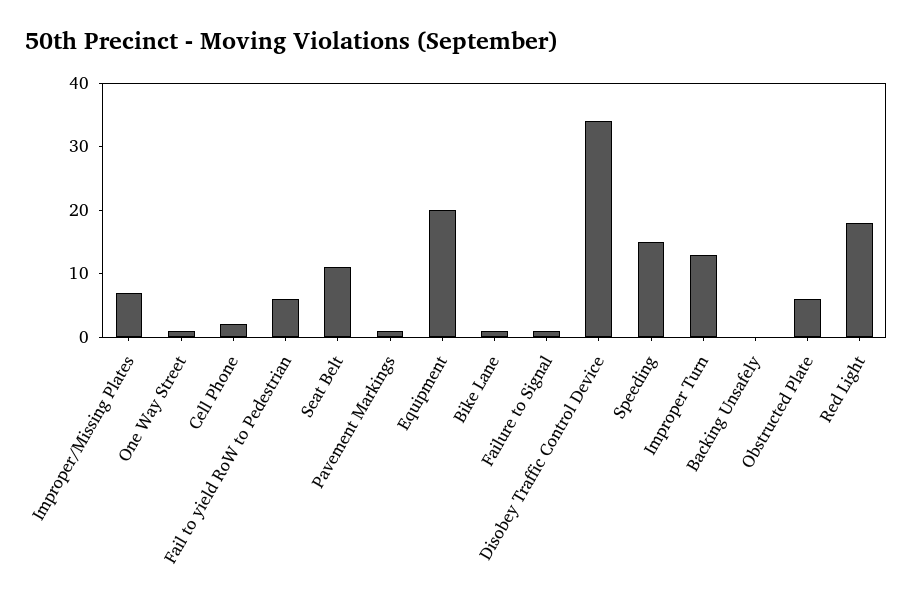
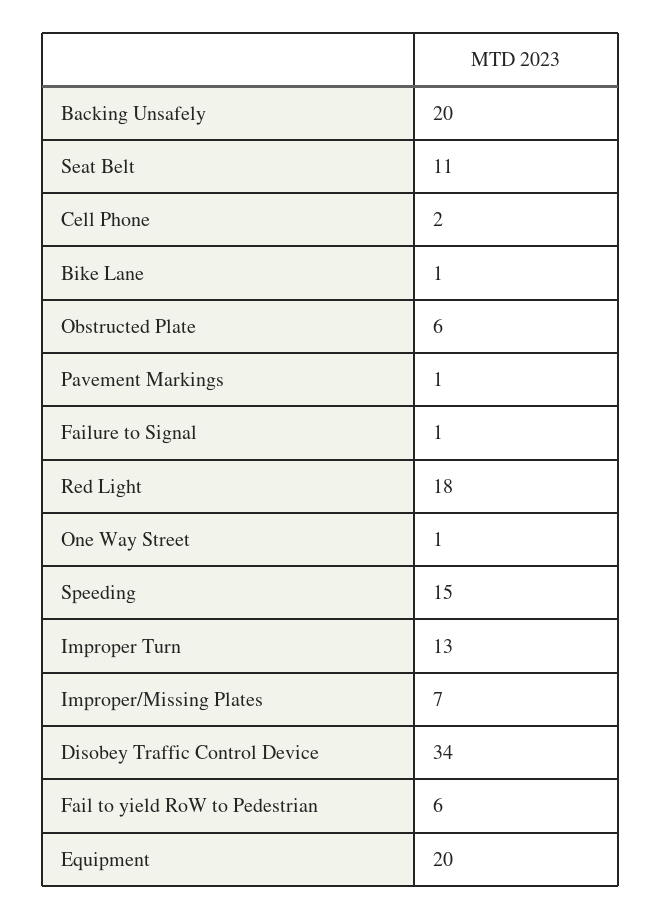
  {
    "Improper/Missing Plates": 7,
    "One Way Street": 1,
    "Cell Phone": 2,
    "Fail to yield RoW to Pedestrian": 6,
    "Seat Belt": 11,
    "Pavement Markings": 1,
    "Equipment": 20,
    "Bike Lane": 1,
    "Failure to Signal": 1,
    "Disobey Traffic Control Device": 34,
    "Speeding": 15,
    "Improper Turn": 13,
-   "Backing Unsafely": 0,
+   "Backing Unsafely": 20,
    "Obstructed Plate": 6,
    "Red Light": 18
  }

